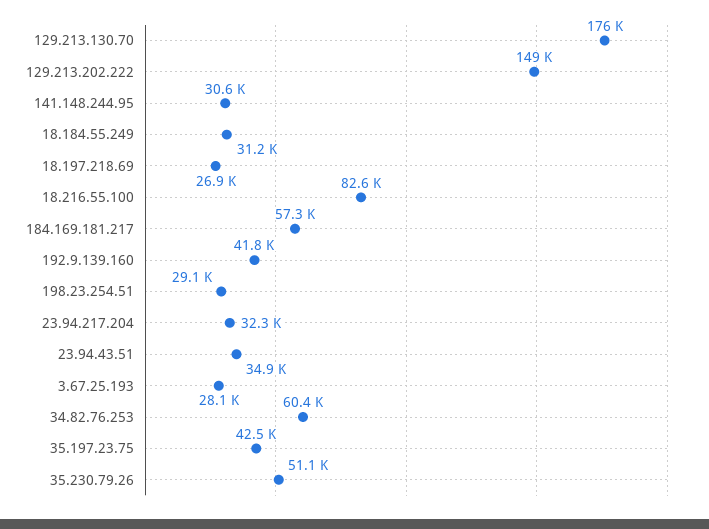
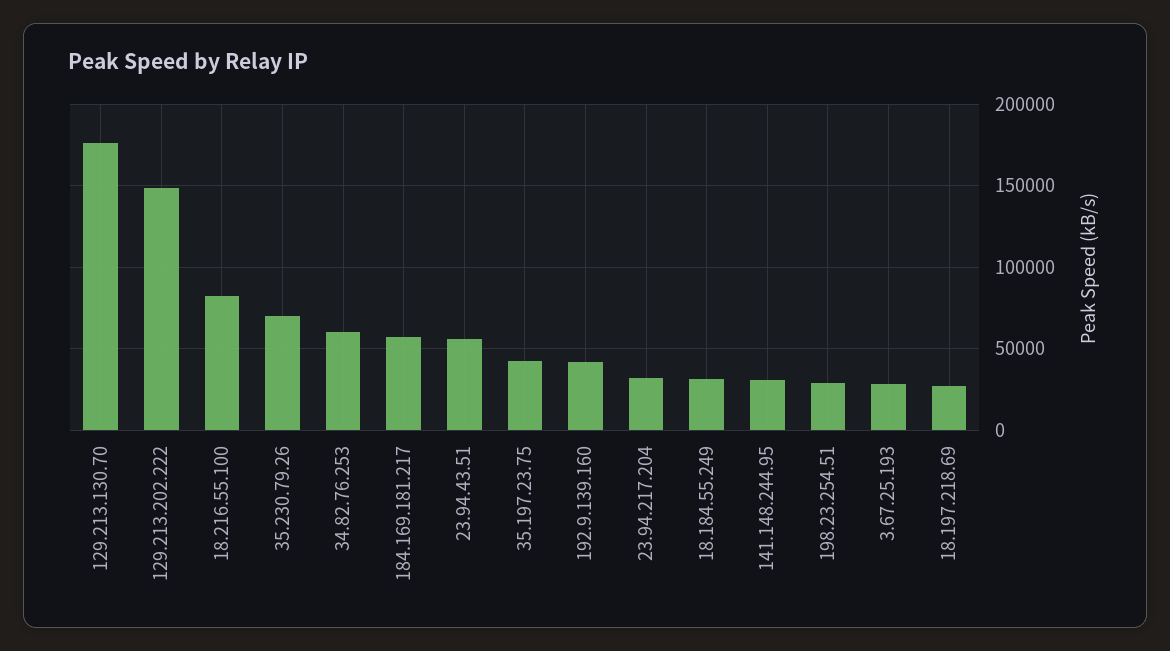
  {
    "129.213.130.70": 176000,
    "129.213.202.222": 149000,
    "141.148.244.95": 30600,
    "18.184.55.249": 31200,
    "18.197.218.69": 26900,
    "18.216.55.100": 82600,
    "184.169.181.217": 57300,
    "192.9.139.160": 41800,
    "198.23.254.51": 29100,
    "23.94.217.204": 32300,
-   "23.94.43.51": 34900,
+   "23.94.43.51": 55000,
    "3.67.25.193": 28100,
    "34.82.76.253": 60400,
    "35.197.23.75": 42500,
-   "35.230.79.26": 51100
+   "35.230.79.26": 70000
  }

